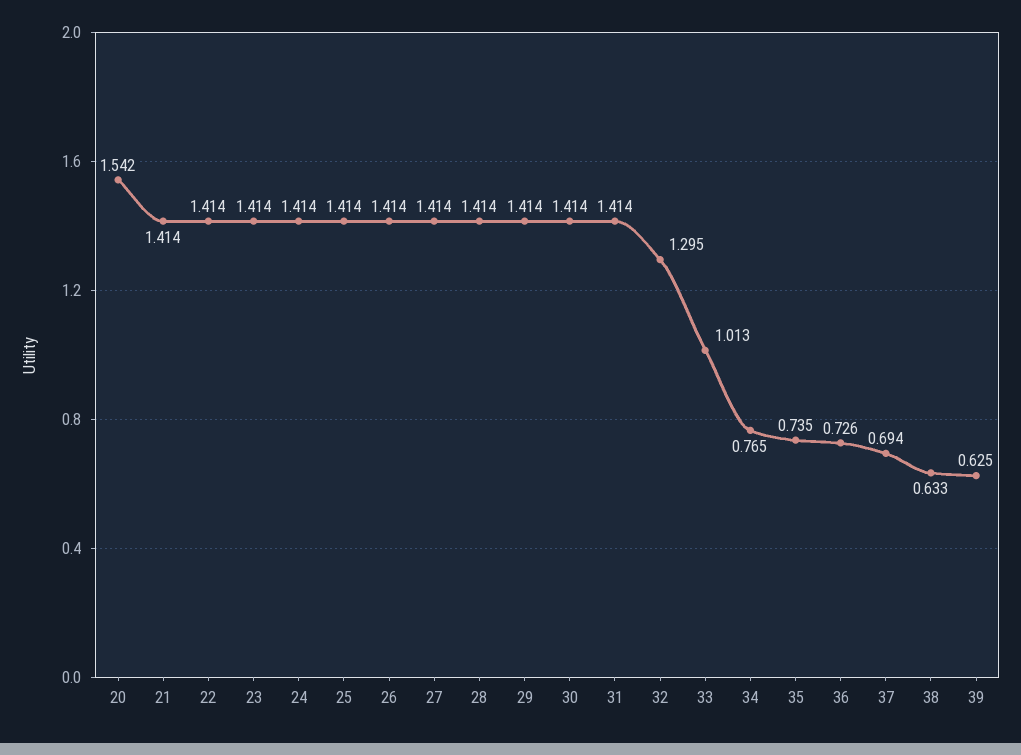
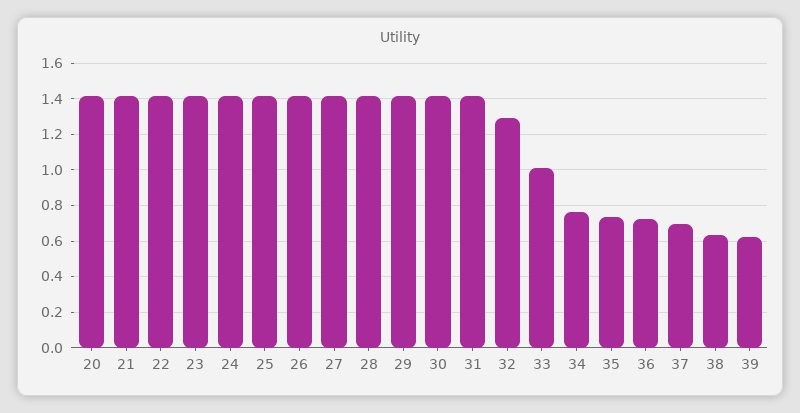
  {
-   "20": 1.542,
+   "20": 1.4,
    "21": 1.414,
    "22": 1.414,
    "23": 1.414,
    "24": 1.414,
    "25": 1.414,
    "26": 1.414,
    "27": 1.414,
    "28": 1.414,
    "29": 1.414,
    "30": 1.414,
    "31": 1.414,
    "32": 1.295,
    "33": 1.013,
    "34": 0.765,
    "35": 0.735,
    "36": 0.726,
    "37": 0.694,
    "38": 0.633,
    "39": 0.625
  }

